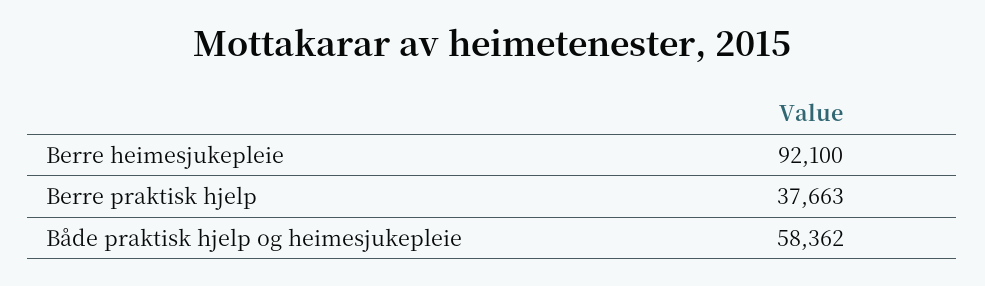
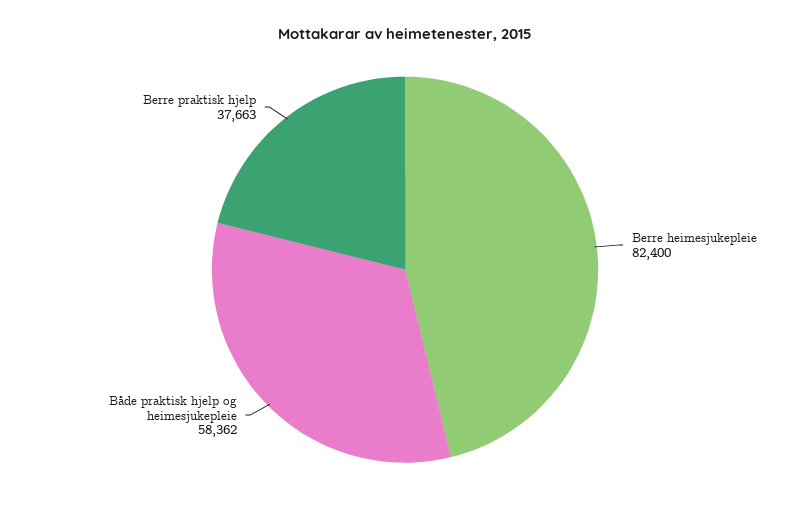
  {
-   "Berre heimesjukepleie": 92100,
+   "Berre heimesjukepleie": 82400,
    "Berre praktisk hjelp": 37663,
    "Både praktisk hjelp og heimesjukepleie": 58362
  }

